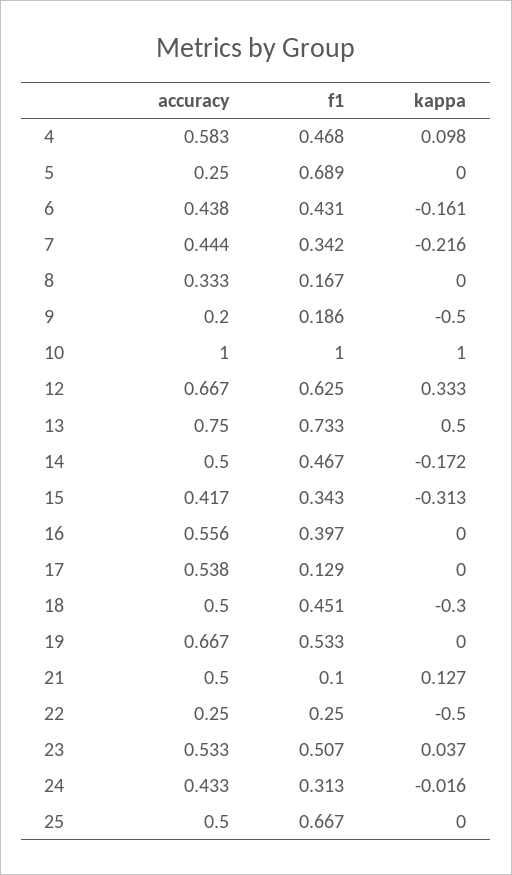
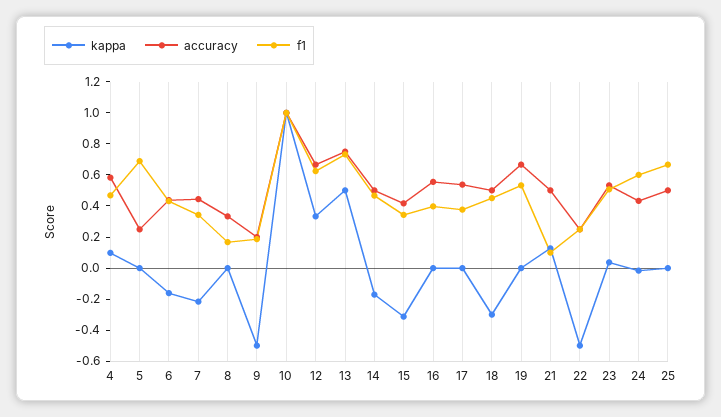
  {
    "accuracy": {
      "4": 0.583,
      "5": 0.25,
      "6": 0.438,
      "7": 0.444,
      "8": 0.333,
      "9": 0.2,
      "10": 1,
      "12": 0.667,
      "13": 0.75,
      "14": 0.5,
      "15": 0.417,
      "16": 0.556,
      "17": 0.538,
      "18": 0.5,
      "19": 0.667,
      "21": 0.5,
      "22": 0.25,
      "23": 0.533,
      "24": 0.433,
      "25": 0.5
    },
    "f1": {
      "4": 0.468,
      "5": 0.689,
      "6": 0.431,
      "7": 0.342,
      "8": 0.167,
      "9": 0.186,
      "10": 1,
      "12": 0.625,
      "13": 0.733,
      "14": 0.467,
      "15": 0.343,
      "16": 0.397,
-     "17": 0.129,
+     "17": 0.4,
      "18": 0.451,
      "19": 0.533,
      "21": 0.1,
      "22": 0.25,
      "23": 0.507,
-     "24": 0.313,
+     "24": 0.6,
      "25": 0.667
    },
    "kappa": {
      "4": 0.098,
      "5": 0,
      "6": -0.161,
      "7": -0.216,
      "8": 0,
      "9": -0.5,
      "10": 1,
      "12": 0.333,
      "13": 0.5,
      "14": -0.172,
      "15": -0.313,
      "16": 0,
      "17": 0,
      "18": -0.3,
      "19": 0,
      "21": 0.127,
      "22": -0.5,
      "23": 0.037,
      "24": -0.016,
      "25": 0
    }
  }

